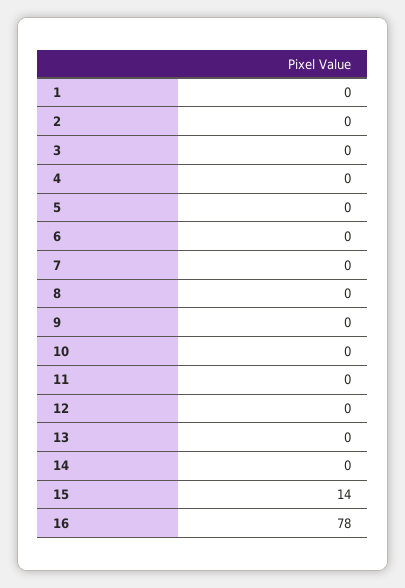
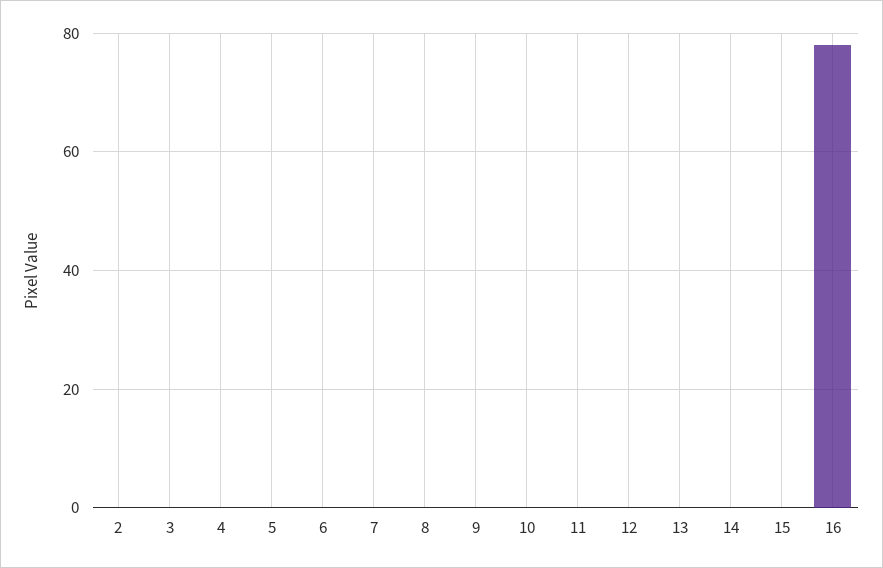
  {
-   "1": 0,
    "2": 0,
    "3": 0,
    "4": 0,
    "5": 0,
    "6": 0,
    "7": 0,
    "8": 0,
    "9": 0,
    "10": 0,
    "11": 0,
    "12": 0,
    "13": 0,
    "14": 0,
-   "15": 14,
+   "15": 0,
    "16": 78
  }

